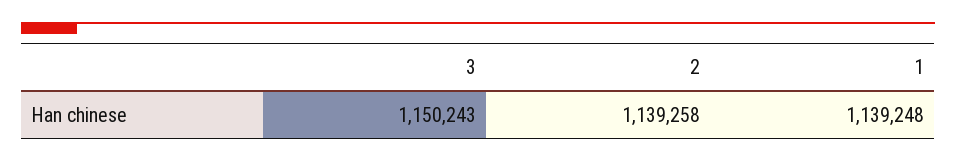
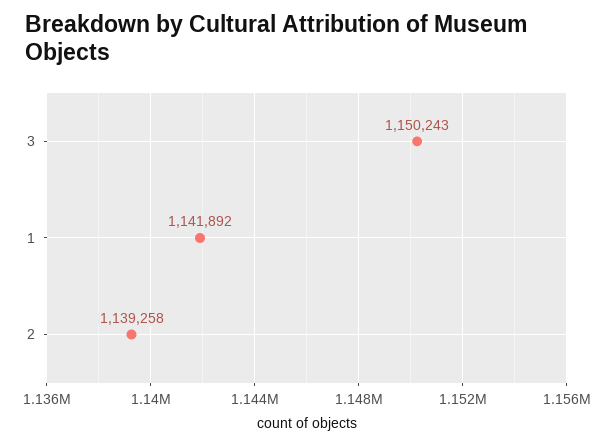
  {
    "3": 1150243,
    "2": 1139258,
-   "1": 1139248
+   "1": 1141892
  }

